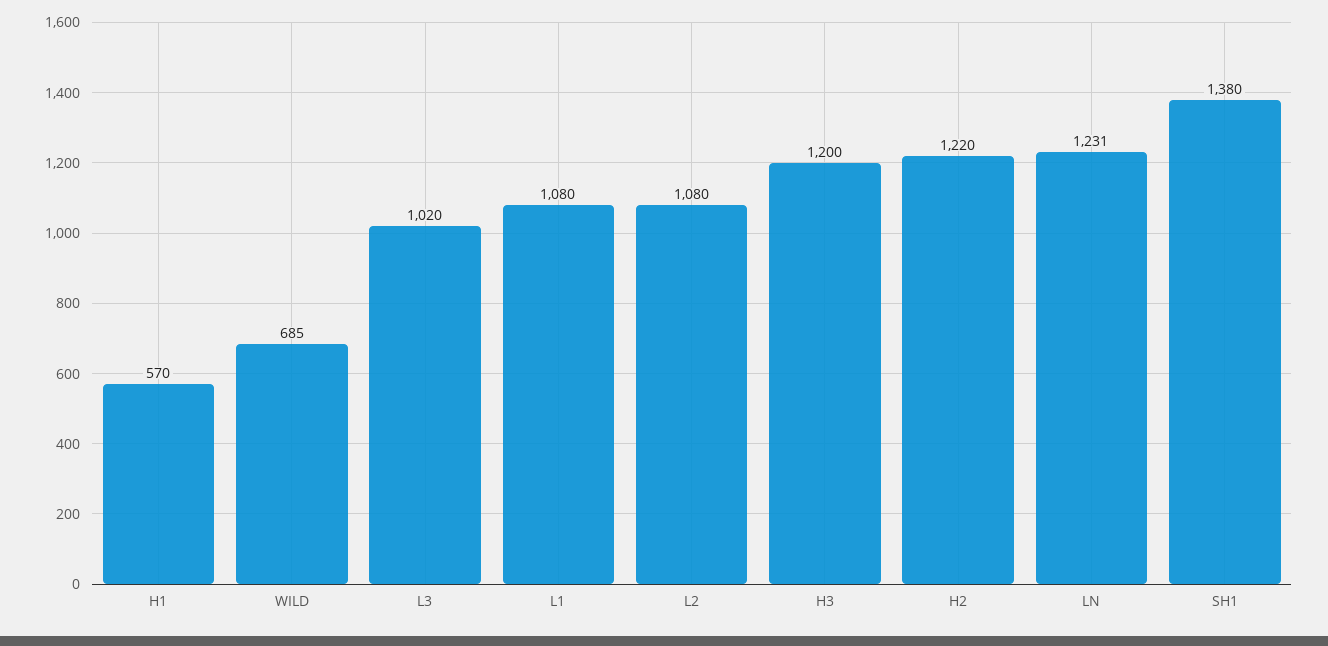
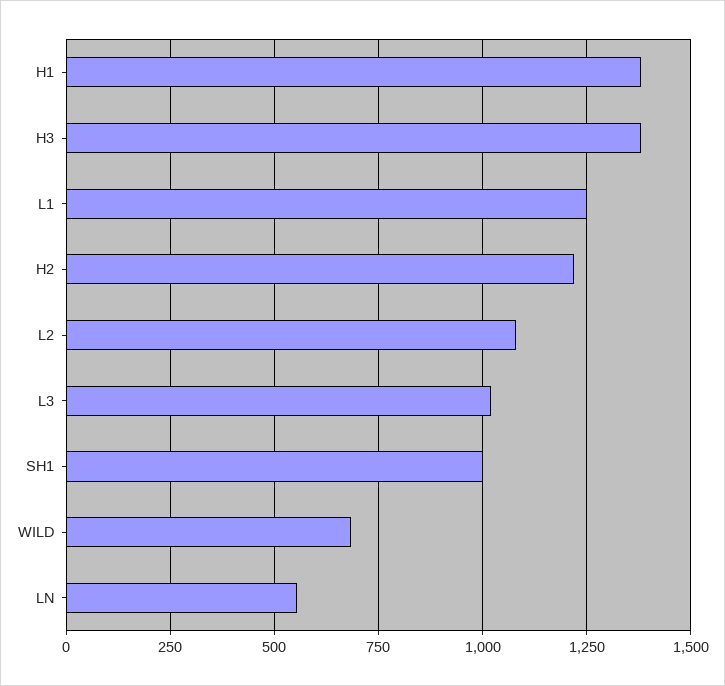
  {
-   "H1": 570,
+   "H1": 1375,
    "WILD": 685,
    "L3": 1020,
-   "L1": 1080,
+   "L1": 1250,
    "L2": 1080,
-   "H3": 1200,
+   "H3": 1375,
    "H2": 1220,
-   "LN": 1231,
+   "LN": 550,
-   "SH1": 1380
+   "SH1": 1000
  }

